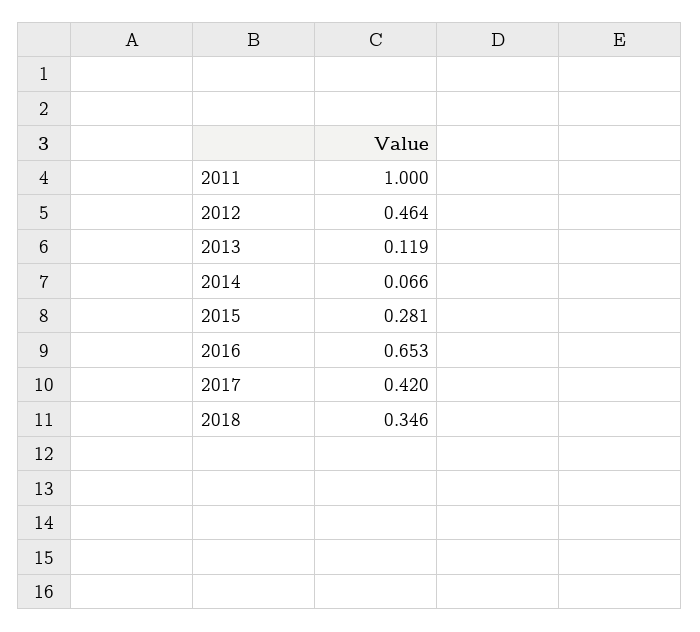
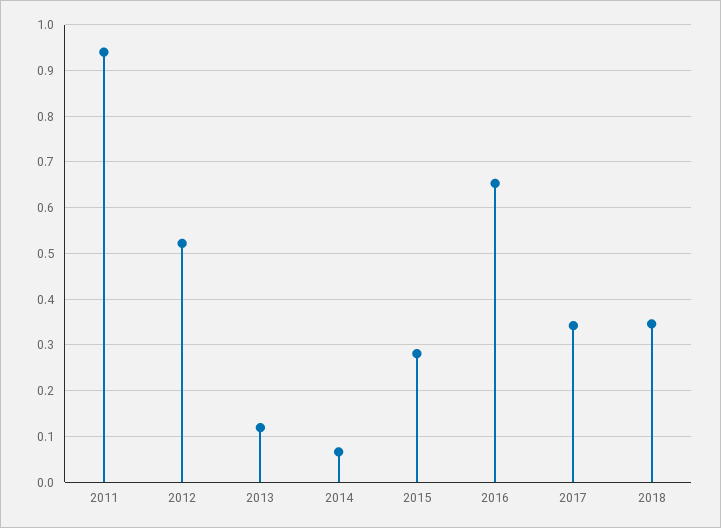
  {
-   "2011": 1,
+   "2011": 0.94,
-   "2012": 0.464,
+   "2012": 0.52,
    "2013": 0.119,
    "2014": 0.066,
    "2015": 0.281,
    "2016": 0.653,
-   "2017": 0.42,
+   "2017": 0.34,
    "2018": 0.346
  }

